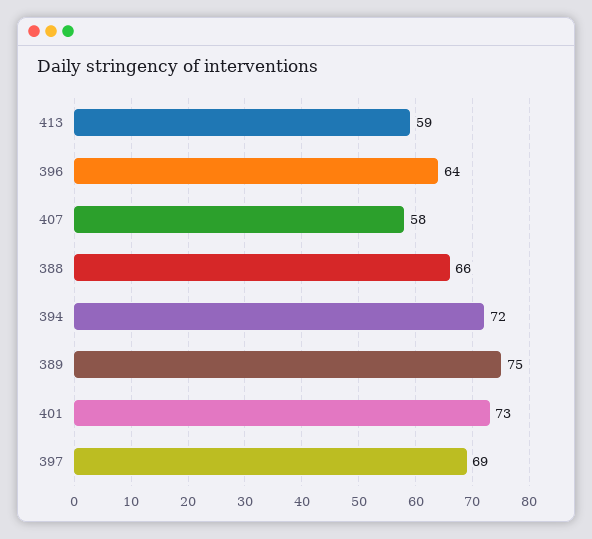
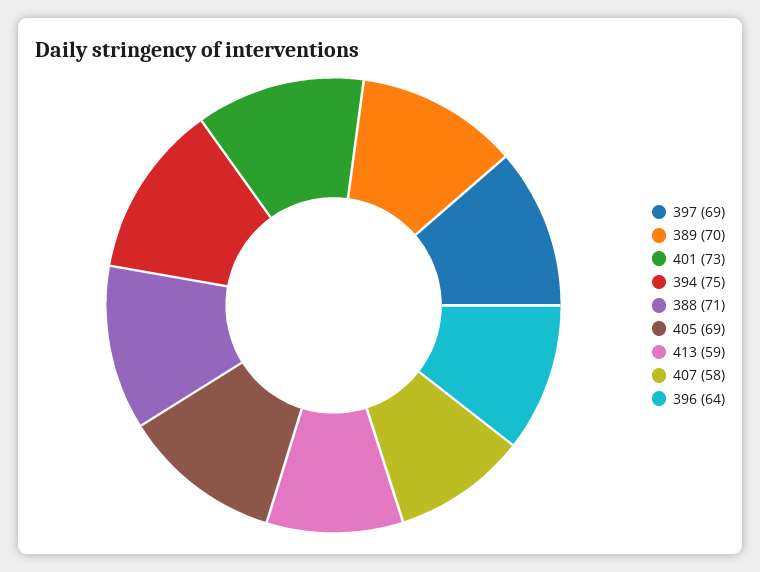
  {
    "413": 59,
    "396": 64,
    "407": 58,
-   "388": 66,
+   "388": 71,
-   "394": 72,
+   "394": 75,
-   "389": 75,
+   "389": 70,
    "401": 73,
-   "397": 69
+   "397": 69,
+   "405": 69
  }

